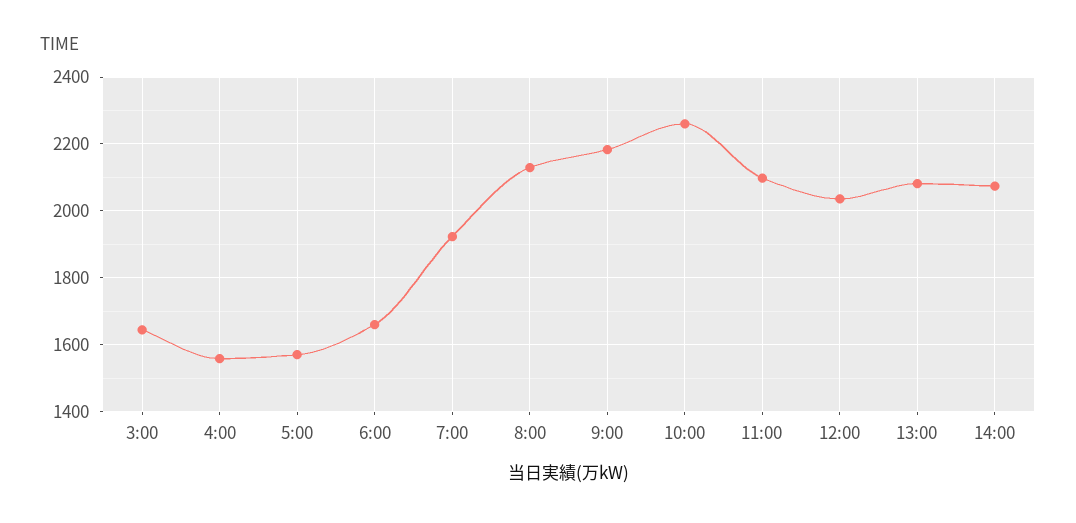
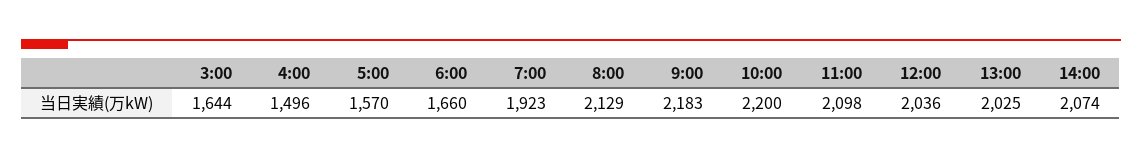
  {
    "3:00": 1644,
-   "4:00": 1560,
+   "4:00": 1496,
    "5:00": 1570,
    "6:00": 1660,
    "7:00": 1923,
    "8:00": 2129,
    "9:00": 2183,
-   "10:00": 2260,
+   "10:00": 2200,
    "11:00": 2098,
    "12:00": 2036,
-   "13:00": 2080,
+   "13:00": 2025,
    "14:00": 2074
  }

